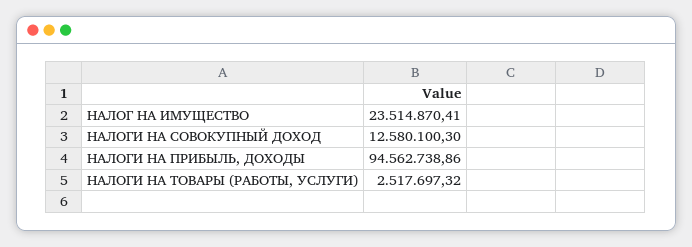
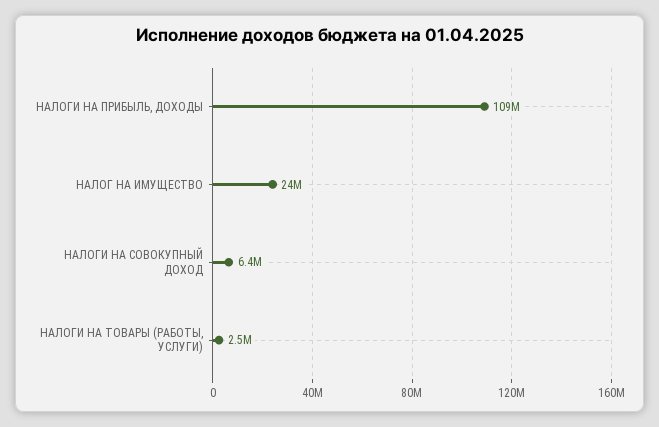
  {
    "НАЛОГ НА ИМУЩЕСТВО": 23514870.41,
-   "НАЛОГИ НА СОВОКУПНЫЙ ДОХОД": 12580100.3,
+   "НАЛОГИ НА СОВОКУПНЫЙ ДОХОД": 6400000,
-   "НАЛОГИ НА ПРИБЫЛЬ, ДОХОДЫ": 94562738.86,
+   "НАЛОГИ НА ПРИБЫЛЬ, ДОХОДЫ": 109000000,
    "НАЛОГИ НА ТОВАРЫ (РАБОТЫ, УСЛУГИ)": 2517697.32
  }

